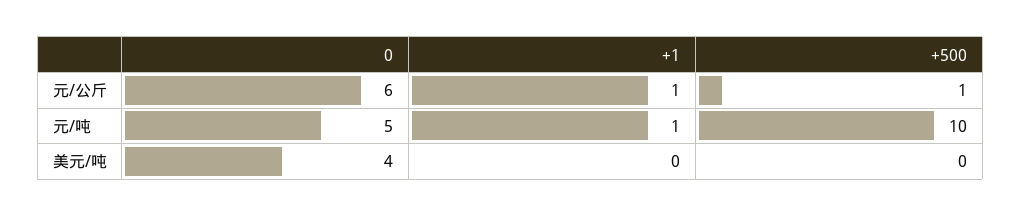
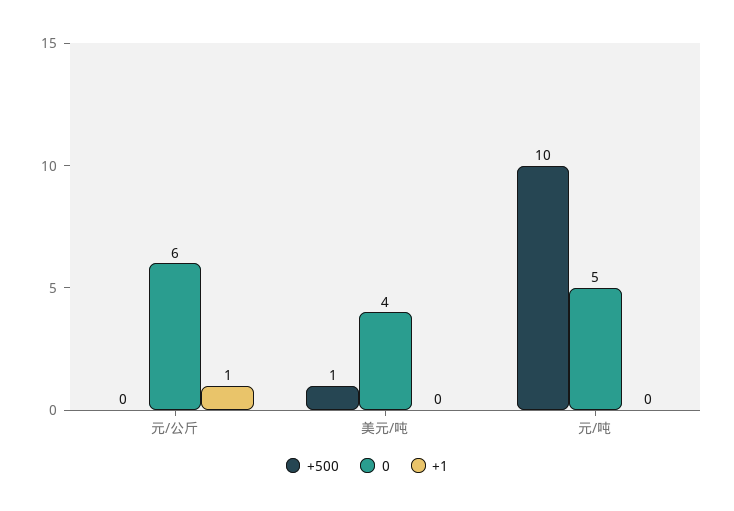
  {
    "0": {
      "元/公斤": 6,
      "元/吨": 5,
      "美元/吨": 4
    },
    "+1": {
      "元/公斤": 1,
-     "元/吨": 1,
+     "元/吨": 0,
      "美元/吨": 0
    },
    "+500": {
-     "元/公斤": 1,
+     "元/公斤": 0,
      "元/吨": 10,
-     "美元/吨": 0
+     "美元/吨": 1
    }
  }

